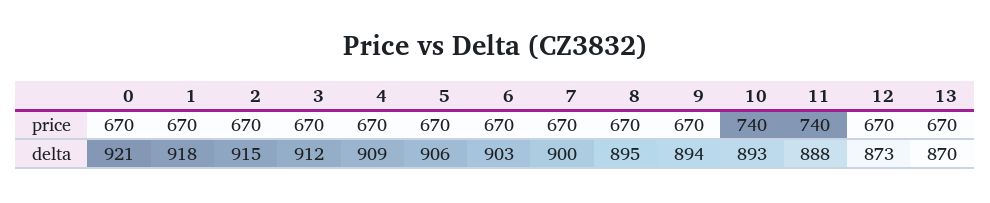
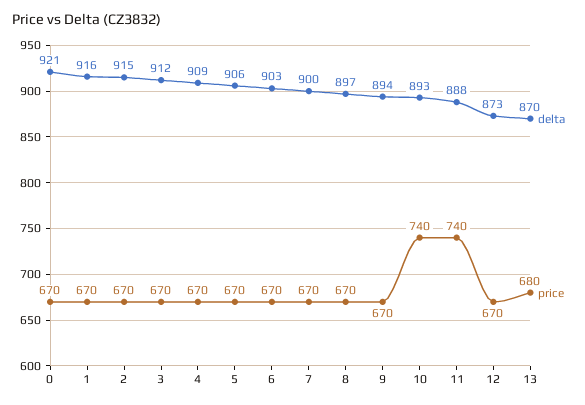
  {
    "price": {
      "0": 670,
      "1": 670,
      "2": 670,
      "3": 670,
      "4": 670,
      "5": 670,
      "6": 670,
      "7": 670,
      "8": 670,
      "9": 670,
      "10": 740,
      "11": 740,
      "12": 670,
-     "13": 670
+     "13": 680
    },
    "delta": {
      "0": 921,
-     "1": 918,
+     "1": 916,
      "2": 915,
      "3": 912,
      "4": 909,
      "5": 906,
      "6": 903,
      "7": 900,
-     "8": 895,
+     "8": 897,
      "9": 894,
      "10": 893,
      "11": 888,
      "12": 873,
      "13": 870
    }
  }

